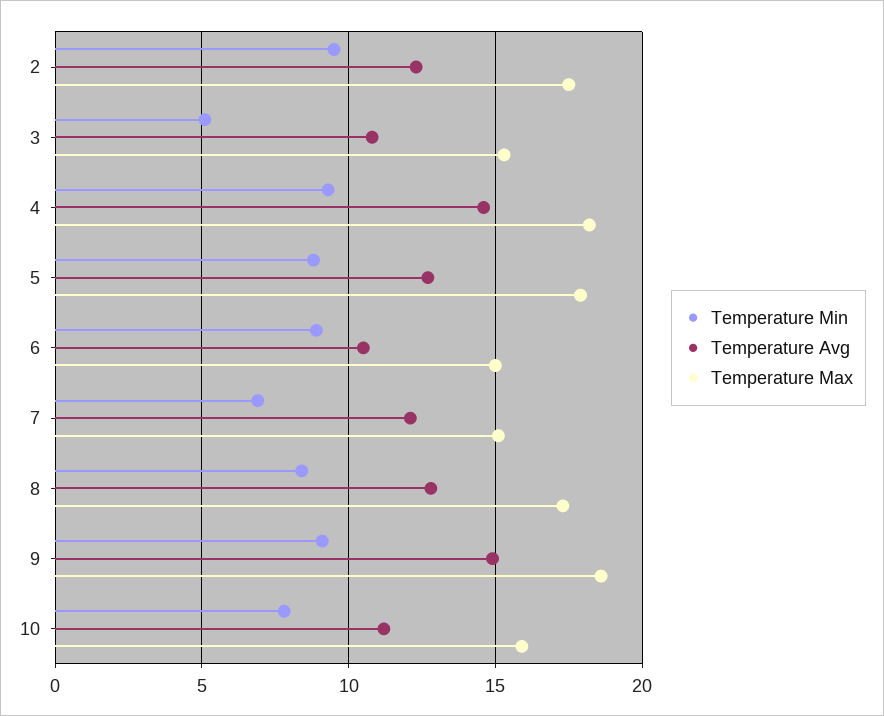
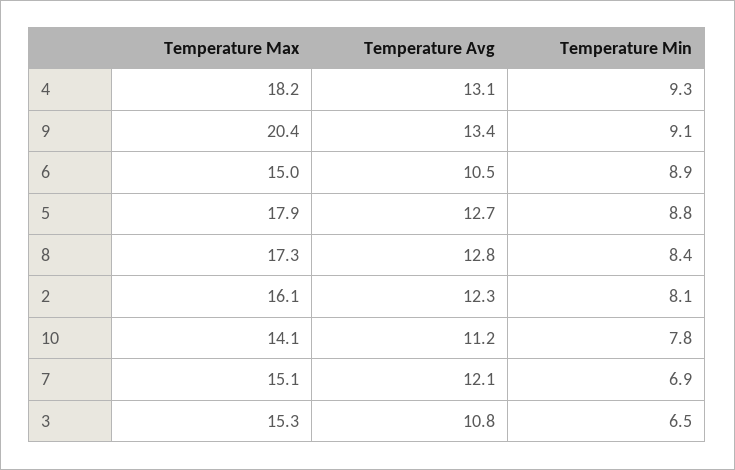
  {
    "Temperature Min": {
-     "2": 9.5,
+     "2": 8.1,
-     "3": 5,
+     "3": 6.5,
      "4": 9.3,
      "5": 8.8,
      "6": 8.9,
      "7": 6.9,
      "8": 8.4,
      "9": 9.1,
      "10": 7.8
    },
    "Temperature Avg": {
      "2": 12.3,
      "3": 10.8,
-     "4": 14.5,
+     "4": 13.1,
      "5": 12.7,
      "6": 10.5,
      "7": 12.1,
      "8": 12.8,
-     "9": 15,
+     "9": 13.4,
      "10": 11.2
    },
    "Temperature Max": {
-     "2": 17.5,
+     "2": 16.1,
      "3": 15.3,
      "4": 18.2,
      "5": 17.9,
      "6": 15,
      "7": 15.1,
      "8": 17.3,
-     "9": 18.5,
+     "9": 20.4,
-     "10": 16
+     "10": 14.1
    }
  }

